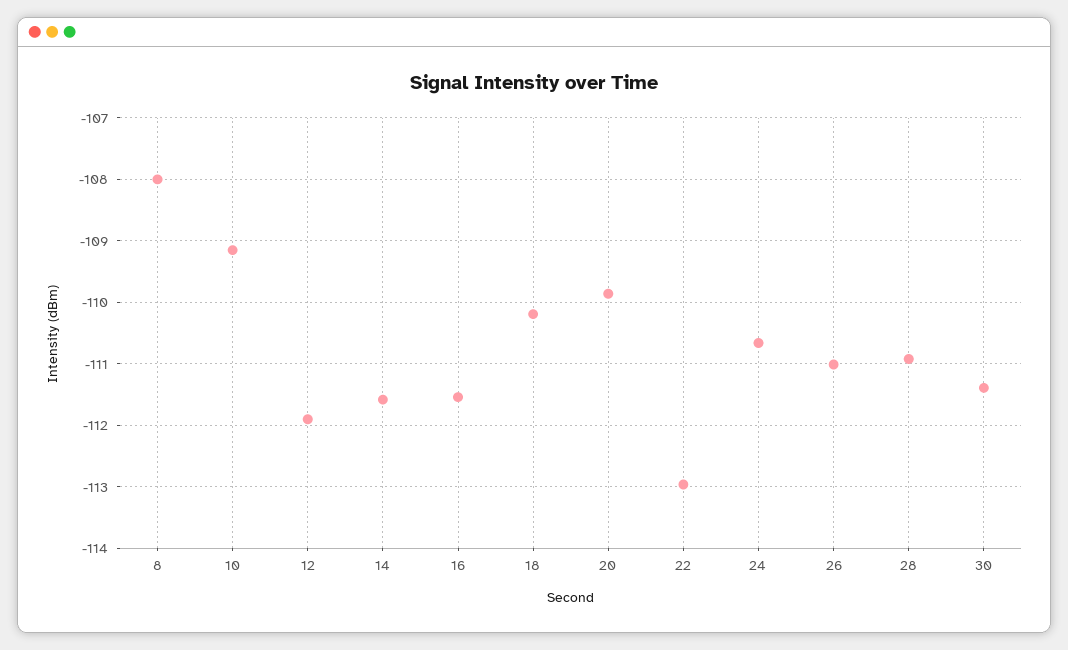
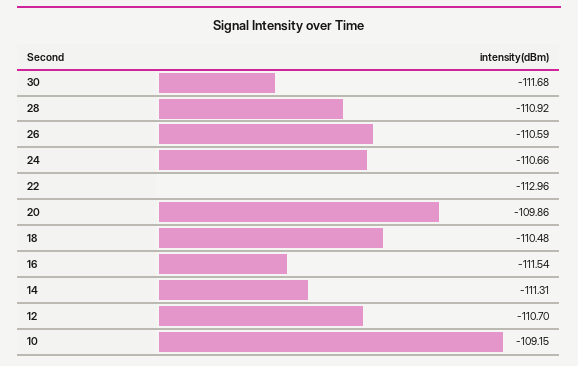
  {
-   "8": -108,
    "10": -109.15,
-   "12": -111.9,
+   "12": -110.7,
-   "14": -111.6,
+   "14": -111.31,
    "16": -111.54,
-   "18": -110.2,
+   "18": -110.48,
    "20": -109.86,
    "22": -112.96,
    "24": -110.66,
-   "26": -111,
+   "26": -110.59,
    "28": -110.92,
-   "30": -111.4
+   "30": -111.68
  }

